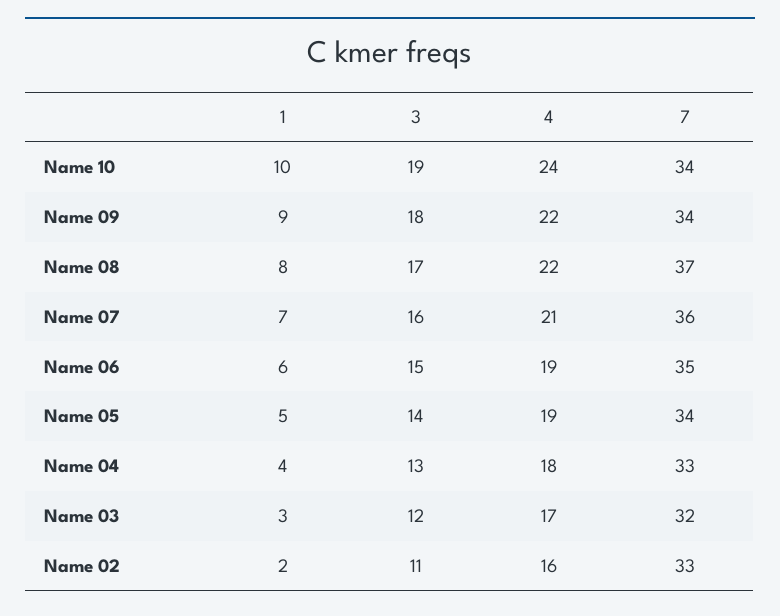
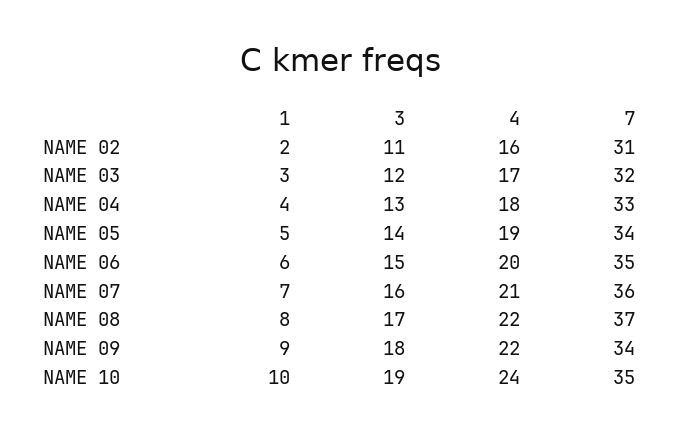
  {
    "1": {
      "Name 10": 10,
      "Name 09": 9,
      "Name 08": 8,
      "Name 07": 7,
      "Name 06": 6,
      "Name 05": 5,
      "Name 04": 4,
      "Name 03": 3,
      "Name 02": 2
    },
    "3": {
      "Name 10": 19,
      "Name 09": 18,
      "Name 08": 17,
      "Name 07": 16,
      "Name 06": 15,
      "Name 05": 14,
      "Name 04": 13,
      "Name 03": 12,
      "Name 02": 11
    },
    "4": {
      "Name 10": 24,
      "Name 09": 22,
      "Name 08": 22,
      "Name 07": 21,
-     "Name 06": 19,
+     "Name 06": 20,
      "Name 05": 19,
      "Name 04": 18,
      "Name 03": 17,
      "Name 02": 16
    },
    "7": {
-     "Name 10": 34,
+     "Name 10": 35,
      "Name 09": 34,
      "Name 08": 37,
      "Name 07": 36,
      "Name 06": 35,
      "Name 05": 34,
      "Name 04": 33,
      "Name 03": 32,
-     "Name 02": 33
+     "Name 02": 31
    }
  }

